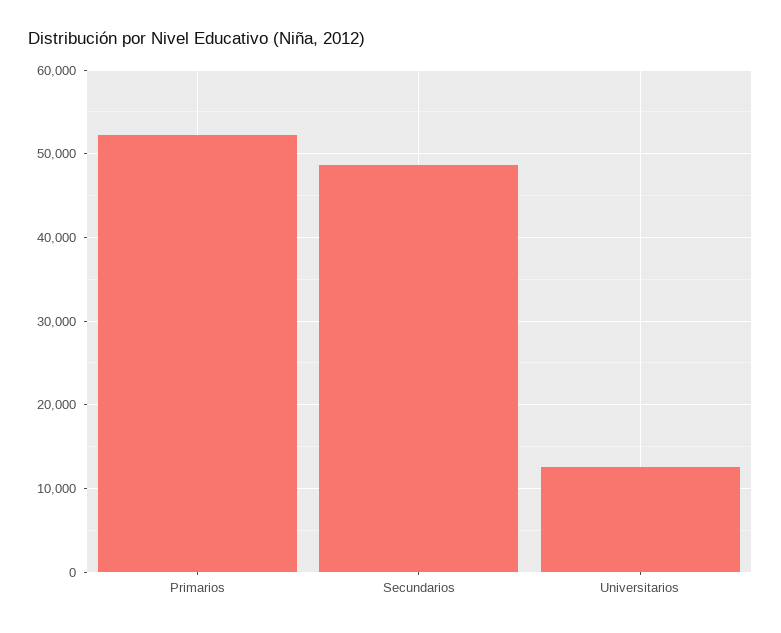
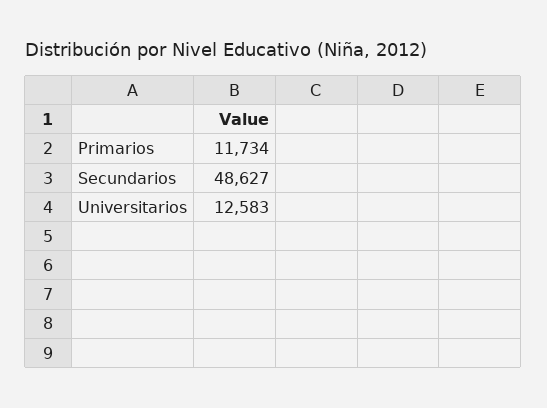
  {
-   "Primarios": 52000,
+   "Primarios": 11734,
    "Secundarios": 48627,
    "Universitarios": 12583
  }

